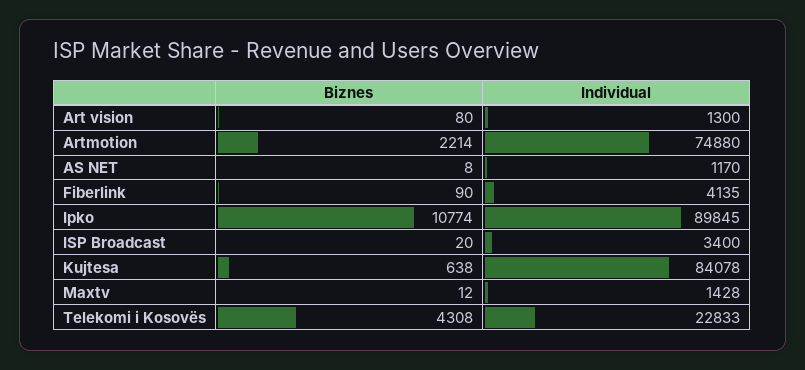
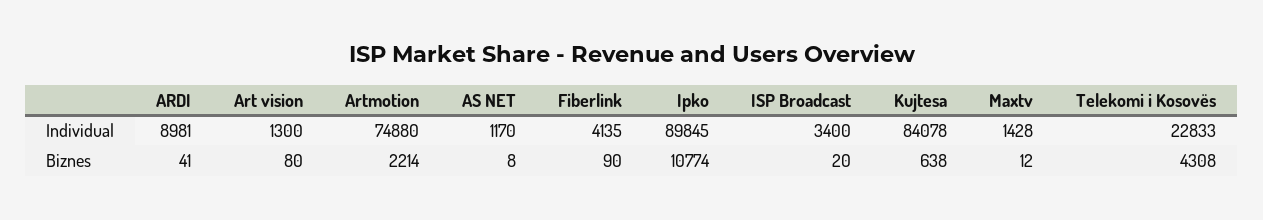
  {
    "Biznes": {
      "Art vision": 80,
      "Artmotion": 2214,
      "AS NET": 8,
      "Fiberlink": 90,
      "Ipko": 10774,
      "ISP Broadcast": 20,
      "Kujtesa": 638,
      "Maxtv": 12,
-     "Telekomi i Kosovës": 4308
+     "Telekomi i Kosovës": 4308,
+     "ARDI": 41
    },
    "Individual": {
      "Art vision": 1300,
      "Artmotion": 74880,
      "AS NET": 1170,
      "Fiberlink": 4135,
      "Ipko": 89845,
      "ISP Broadcast": 3400,
      "Kujtesa": 84078,
      "Maxtv": 1428,
-     "Telekomi i Kosovës": 22833
+     "Telekomi i Kosovës": 22833,
+     "ARDI": 8981
    }
  }

